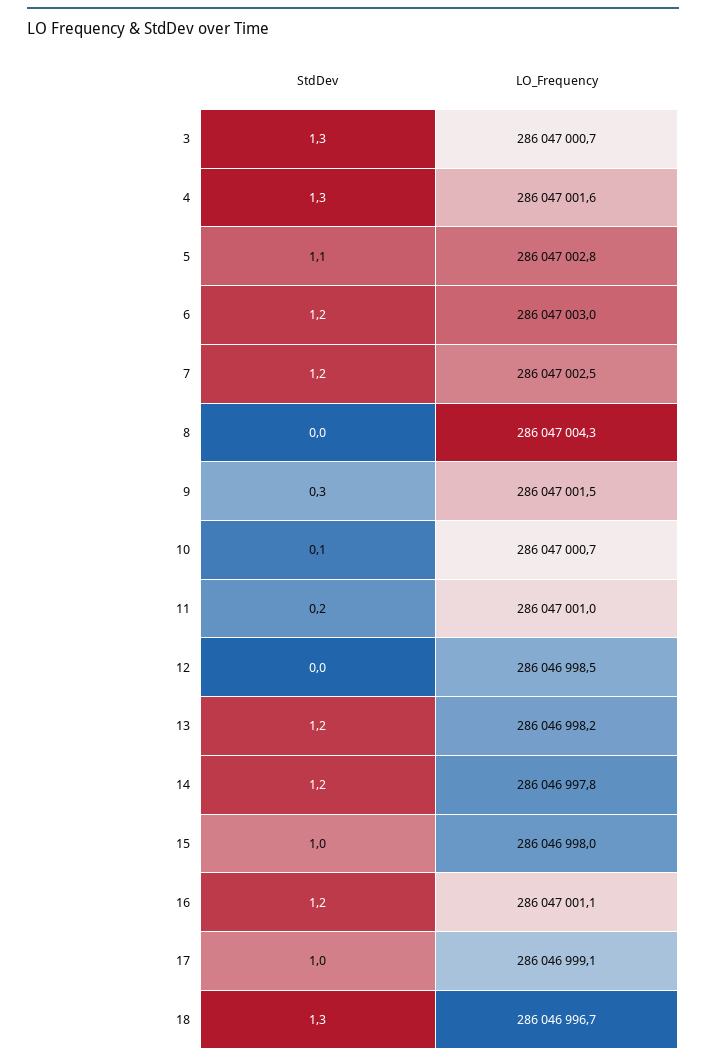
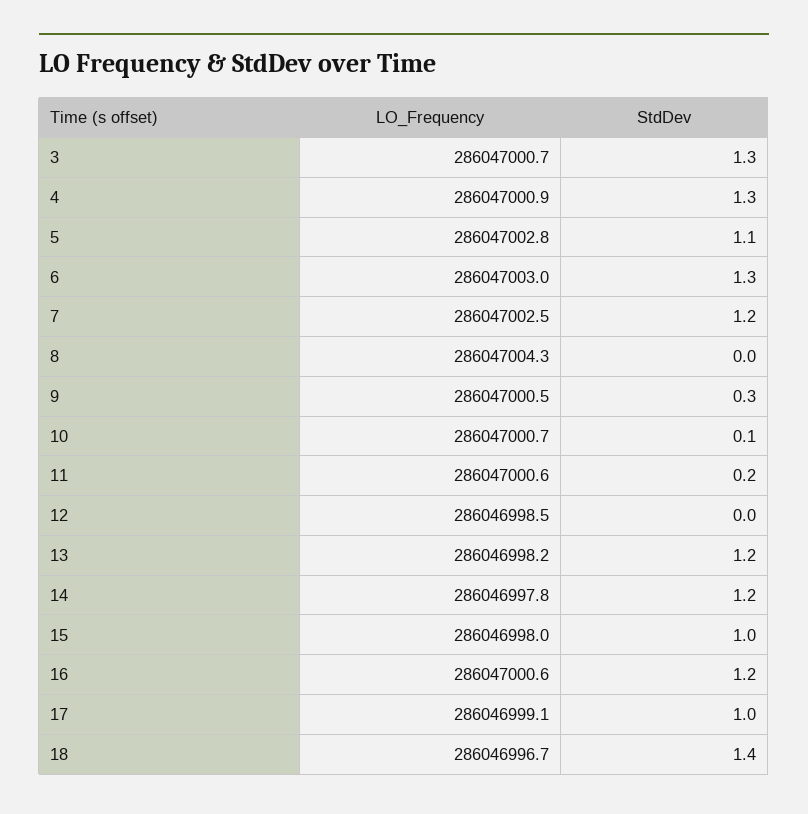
  {
    "StdDev": {
      "3": 1.3,
      "4": 1.3,
      "5": 1.1,
-     "6": 1.2,
+     "6": 1.3,
      "7": 1.2,
      "8": 0,
      "9": 0.3,
      "10": 0.1,
      "11": 0.2,
      "12": 0,
      "13": 1.2,
      "14": 1.2,
      "15": 1,
      "16": 1.2,
      "17": 1,
-     "18": 1.3
+     "18": 1.4
    },
    "LO_Frequency": {
      "3": 286047000.7,
-     "4": 286047001.6,
+     "4": 286047000.9,
      "5": 286047002.8,
      "6": 286047003,
      "7": 286047002.5,
      "8": 286047004.3,
-     "9": 286047001.5,
+     "9": 286047000.5,
      "10": 286047000.7,
-     "11": 286047001,
+     "11": 286047000.6,
      "12": 286046998.5,
      "13": 286046998.2,
      "14": 286046997.8,
      "15": 286046998,
-     "16": 286047001.1,
+     "16": 286047000.6,
      "17": 286046999.1,
      "18": 286046996.7
    }
  }

